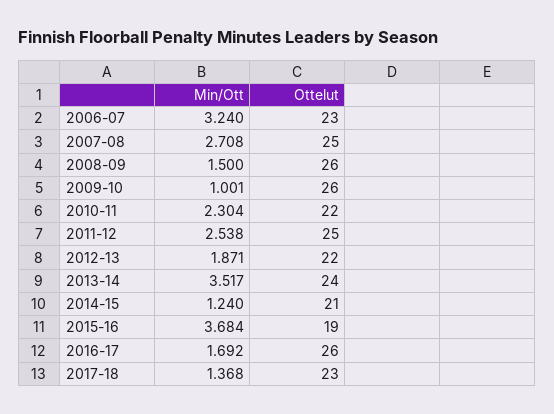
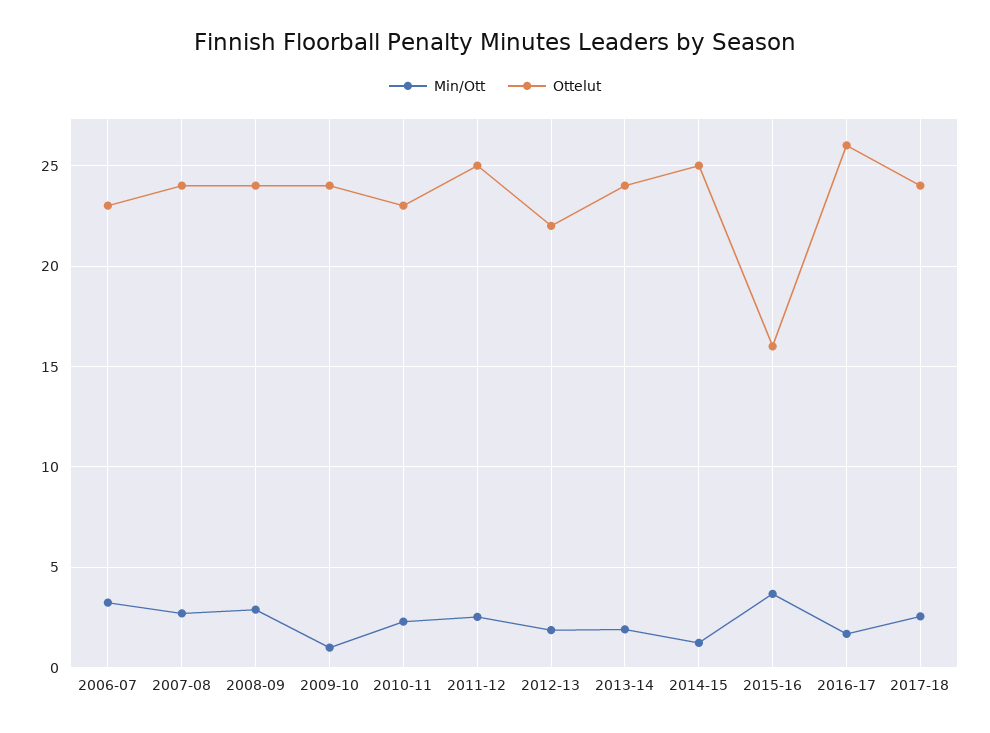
  {
    "Min/Ott": {
      "2006-07": 3.24,
      "2007-08": 2.708,
-     "2008-09": 1.5,
+     "2008-09": 3,
      "2009-10": 1.001,
      "2010-11": 2.304,
      "2011-12": 2.538,
      "2012-13": 1.871,
-     "2013-14": 3.517,
+     "2013-14": 2,
      "2014-15": 1.24,
      "2015-16": 3.684,
      "2016-17": 1.692,
-     "2017-18": 1.368
+     "2017-18": 2.5
    },
    "Ottelut": {
      "2006-07": 23,
-     "2007-08": 25,
+     "2007-08": 24,
-     "2008-09": 26,
+     "2008-09": 24,
-     "2009-10": 26,
+     "2009-10": 24,
-     "2010-11": 22,
+     "2010-11": 23,
      "2011-12": 25,
      "2012-13": 22,
      "2013-14": 24,
-     "2014-15": 21,
+     "2014-15": 25,
-     "2015-16": 19,
+     "2015-16": 16,
      "2016-17": 26,
-     "2017-18": 23
+     "2017-18": 24
    }
  }

